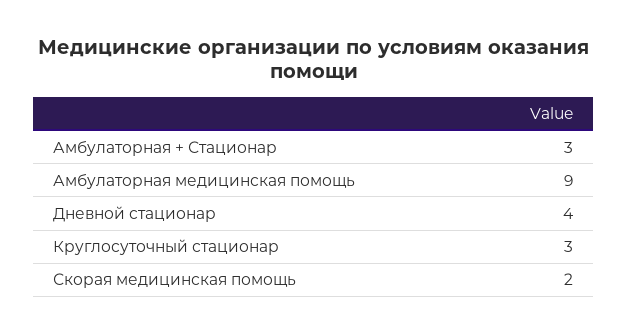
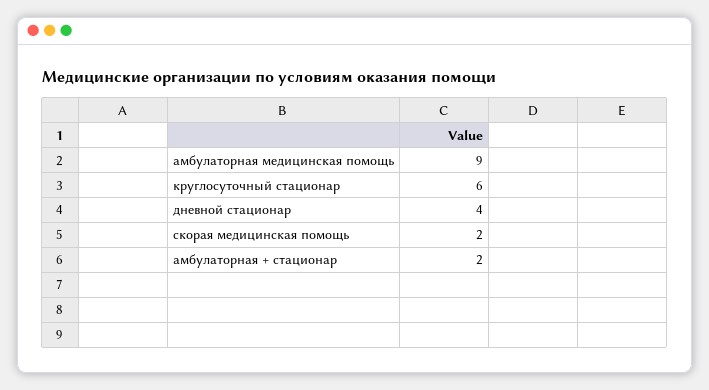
  {
-   "Амбулаторная + Стационар": 3,
+   "Амбулаторная + Стационар": 2,
    "Амбулаторная медицинская помощь": 9,
    "Дневной стационар": 4,
-   "Круглосуточный стационар": 3,
+   "Круглосуточный стационар": 6,
    "Скорая медицинская помощь": 2
  }

